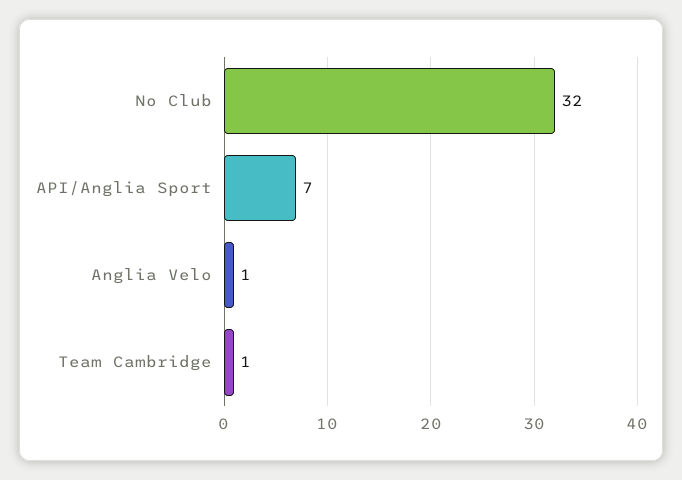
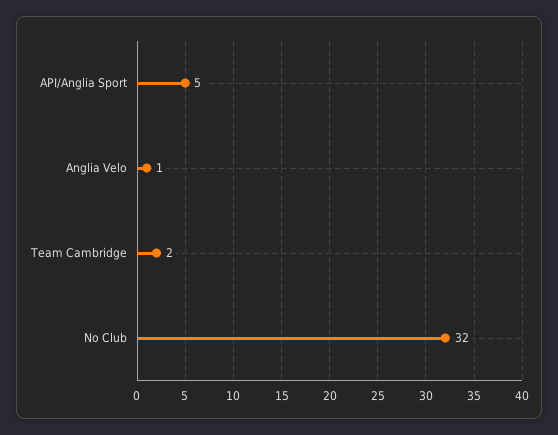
  {
    "No Club": 32,
-   "API/Anglia Sport": 7,
+   "API/Anglia Sport": 5,
    "Anglia Velo": 1,
-   "Team Cambridge": 1
+   "Team Cambridge": 2
  }

